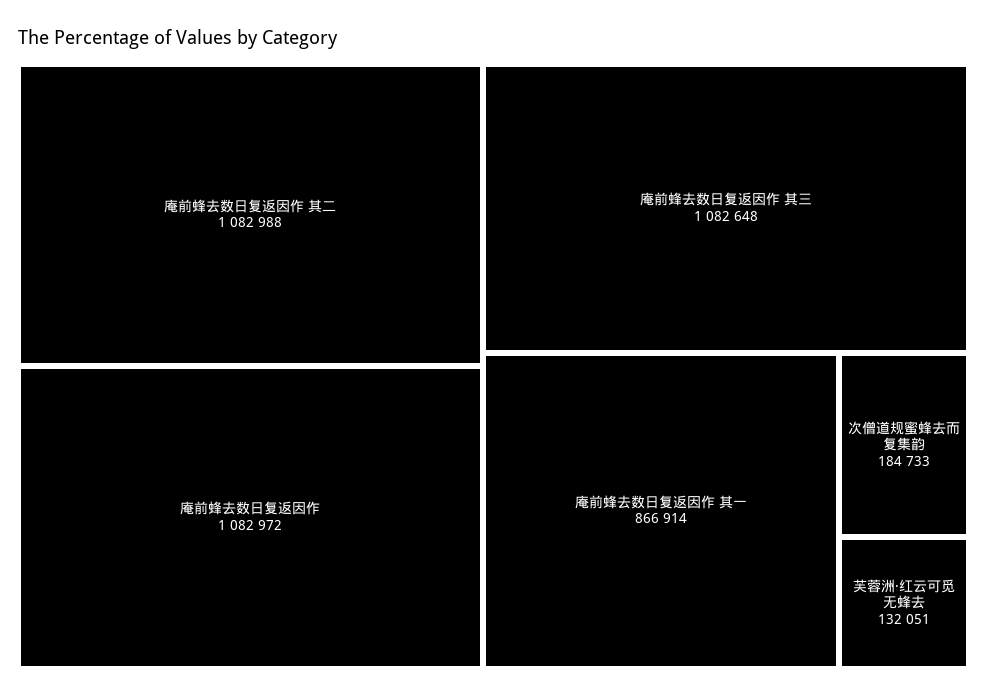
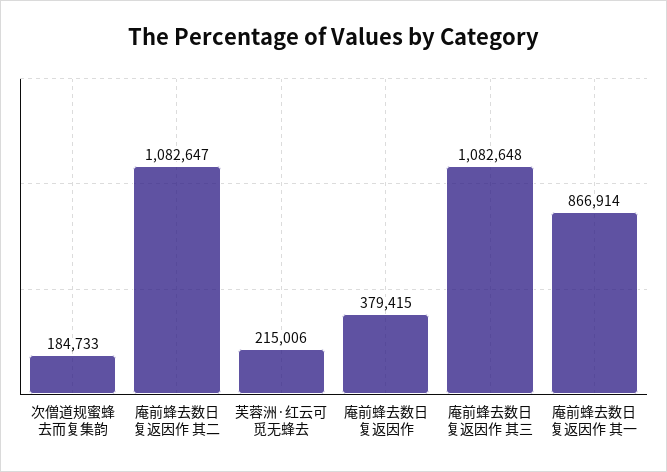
  {
-   "庵前蜂去数日复返因作 其二": 1082988,
+   "庵前蜂去数日复返因作 其二": 1082647,
-   "庵前蜂去数日复返因作": 1082972,
+   "庵前蜂去数日复返因作": 379415,
    "庵前蜂去数日复返因作 其三": 1082648,
    "庵前蜂去数日复返因作 其一": 866914,
    "次僧道规蜜蜂去而复集韵": 184733,
-   "芙蓉洲·红云可觅无蜂去": 132051
+   "芙蓉洲·红云可觅无蜂去": 215006
  }

